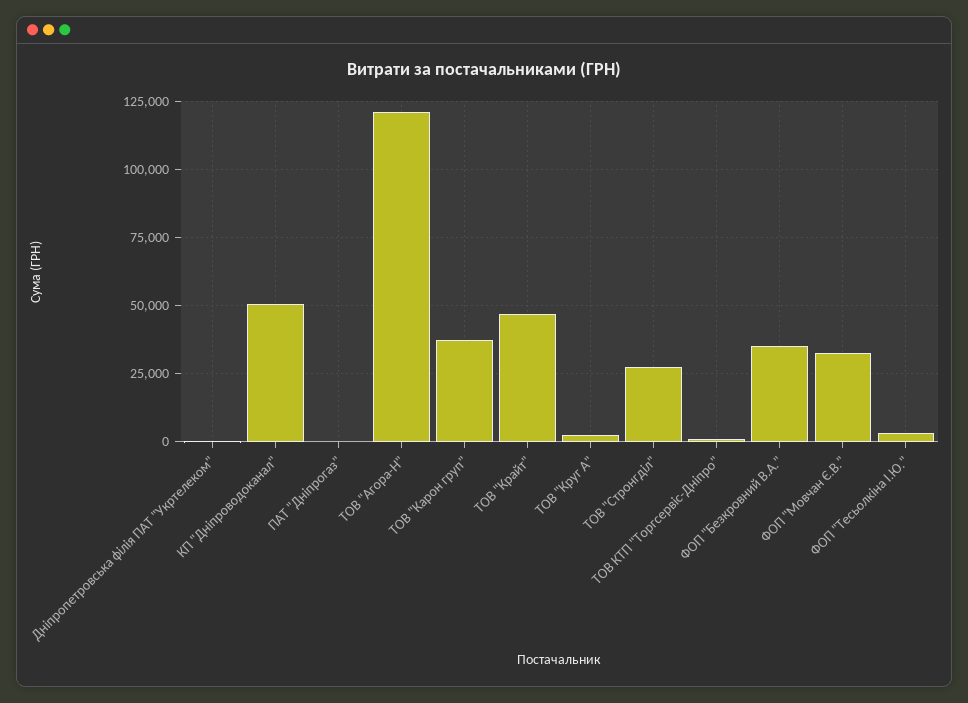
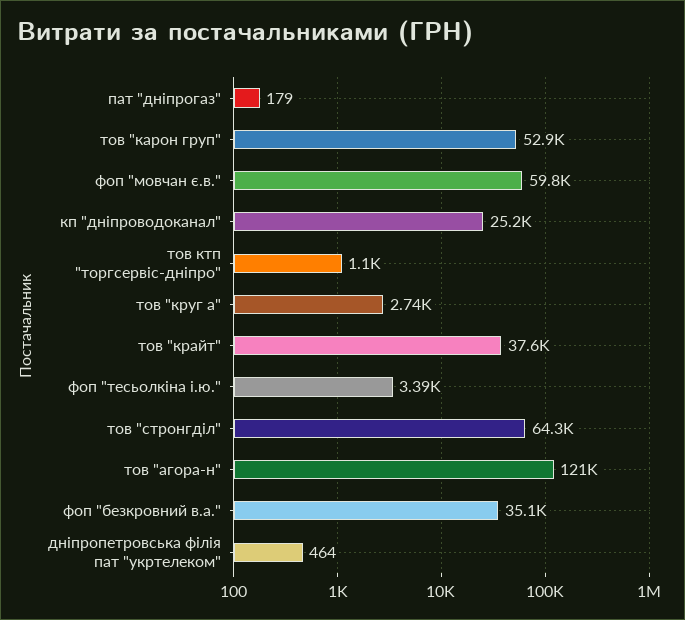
  {
    "Дніпропетровська філія ПАТ \"Укртелеком\"": 464,
-   "КП \"Дніпроводоканал\"": 50000,
+   "КП \"Дніпроводоканал\"": 25200,
    "ПАТ \"Дніпрогаз\"": 179,
    "ТОВ \"Агора-Н\"": 121000,
-   "ТОВ \"Карон груп\"": 37500,
+   "ТОВ \"Карон груп\"": 52900,
-   "ТОВ \"Крайт\"": 47500,
+   "ТОВ \"Крайт\"": 37600,
    "ТОВ \"Круг А\"": 2740,
-   "ТОВ \"Стронгділ\"": 27500,
+   "ТОВ \"Стронгділ\"": 64300,
    "ТОВ КТП \"Торгсервіс-Дніпро\"": 1100,
    "ФОП \"Безкровний В.А.\"": 35100,
-   "ФОП \"Мовчан Є.В.\"": 32500,
+   "ФОП \"Мовчан Є.В.\"": 59800,
    "ФОП \"Тесьолкіна І.Ю.\"": 3390
  }

